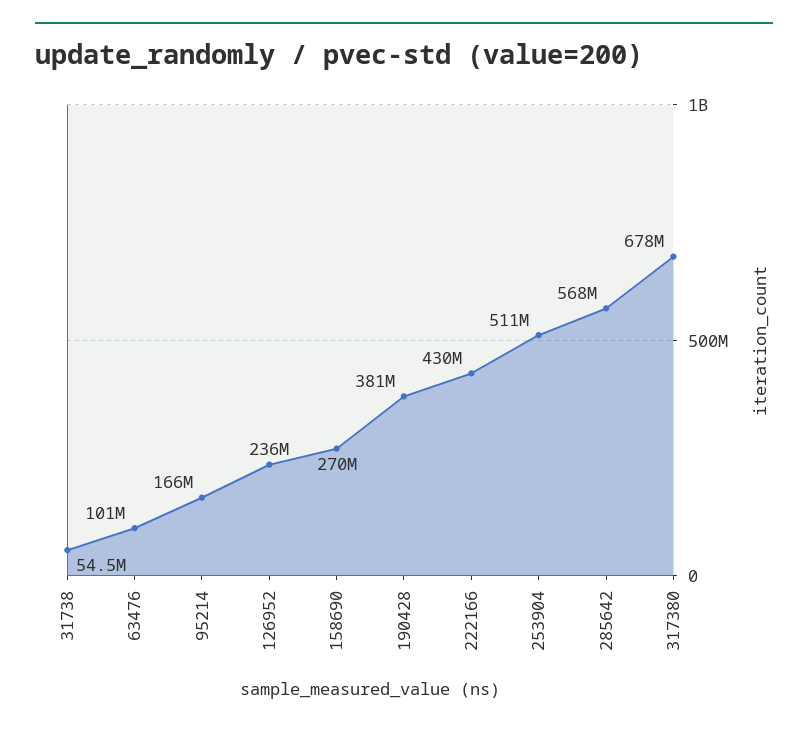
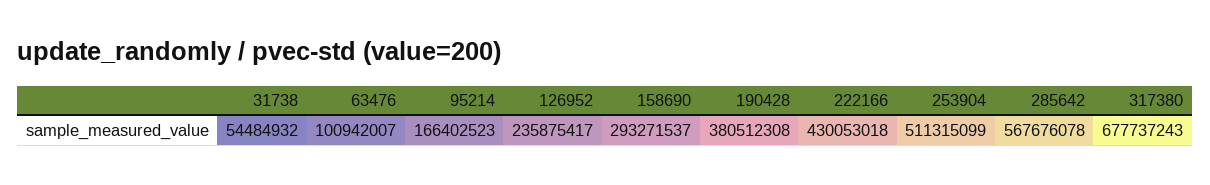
  {
    "31738": 54484932,
    "63476": 100942007,
    "95214": 166402523,
    "126952": 235875417,
-   "158690": 270000000,
+   "158690": 293271537,
    "190428": 380512308,
    "222166": 430053018,
    "253904": 511315099,
    "285642": 567676078,
    "317380": 677737243
  }

